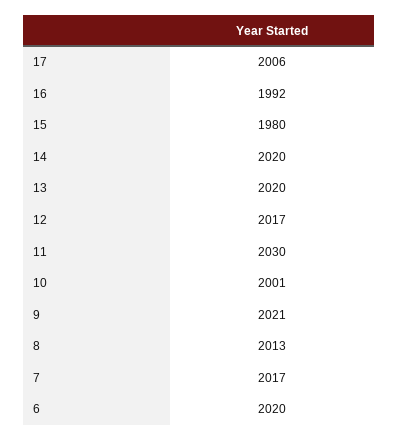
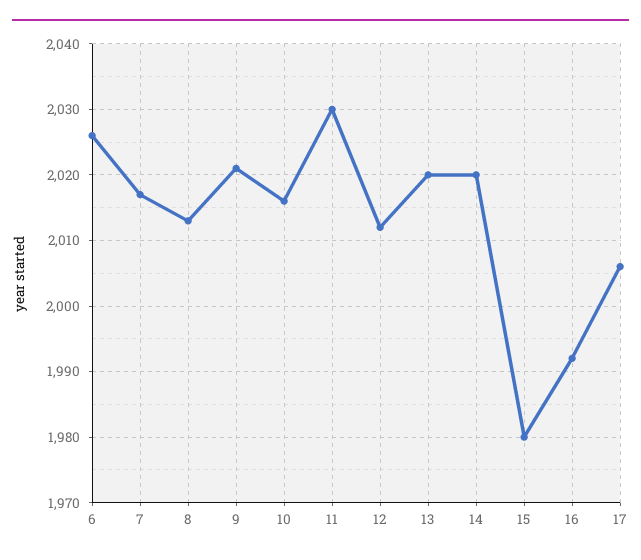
  {
    "17": 2006,
    "16": 1992,
    "15": 1980,
    "14": 2020,
    "13": 2020,
-   "12": 2017,
+   "12": 2012,
    "11": 2030,
-   "10": 2001,
+   "10": 2016,
    "9": 2021,
    "8": 2013,
    "7": 2017,
-   "6": 2020
+   "6": 2026
  }

